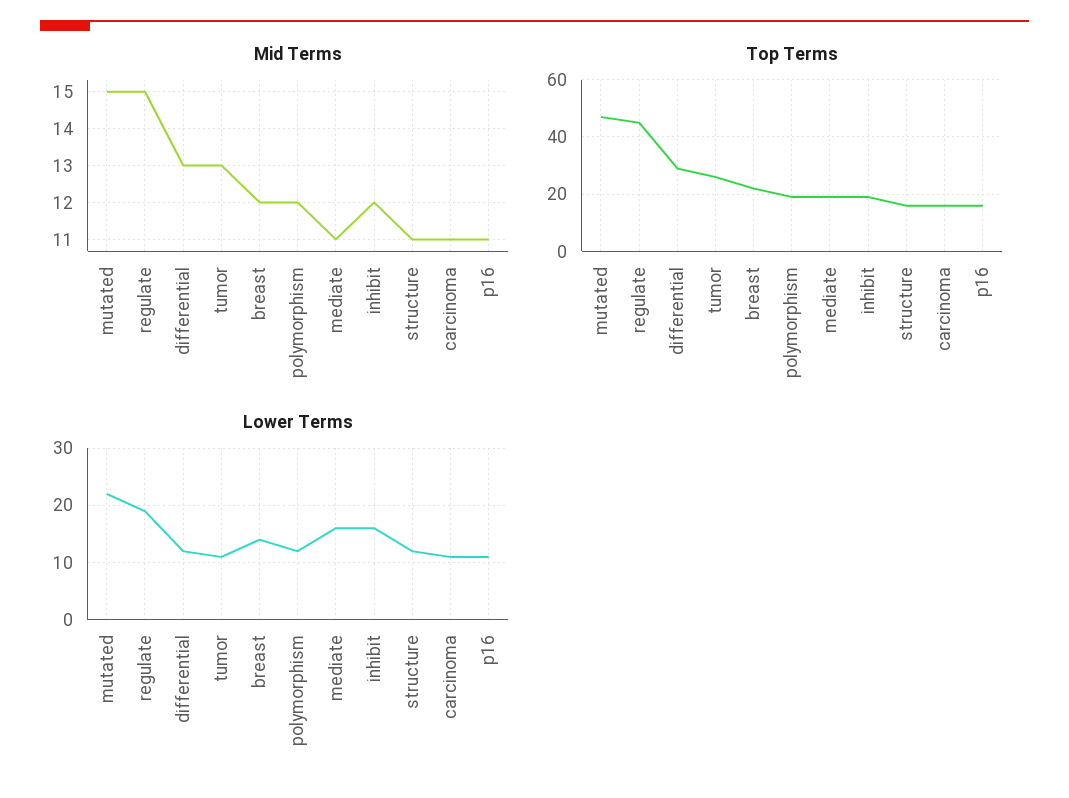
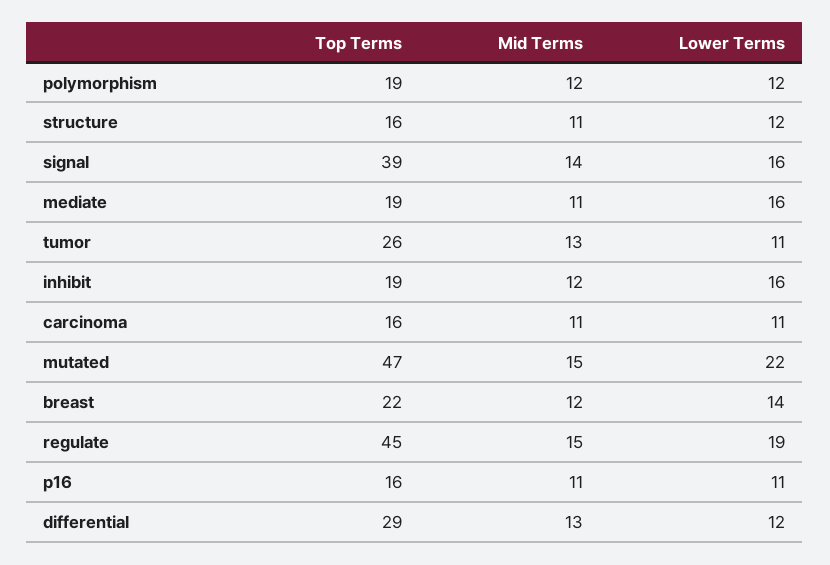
  {
    "Mid Terms": {
      "mutated": 15,
      "regulate": 15,
      "differential": 13,
      "tumor": 13,
      "breast": 12,
      "polymorphism": 12,
      "mediate": 11,
      "inhibit": 12,
      "structure": 11,
      "carcinoma": 11,
-     "p16": 11
+     "p16": 11,
+     "signal": 14
    },
    "Top Terms": {
      "mutated": 47,
      "regulate": 45,
      "differential": 29,
      "tumor": 26,
      "breast": 22,
      "polymorphism": 19,
      "mediate": 19,
      "inhibit": 19,
      "structure": 16,
      "carcinoma": 16,
-     "p16": 16
+     "p16": 16,
+     "signal": 39
    },
    "Lower Terms": {
      "mutated": 22,
      "regulate": 19,
      "differential": 12,
      "tumor": 11,
      "breast": 14,
      "polymorphism": 12,
      "mediate": 16,
      "inhibit": 16,
      "structure": 12,
      "carcinoma": 11,
-     "p16": 11
+     "p16": 11,
+     "signal": 16
    }
  }

